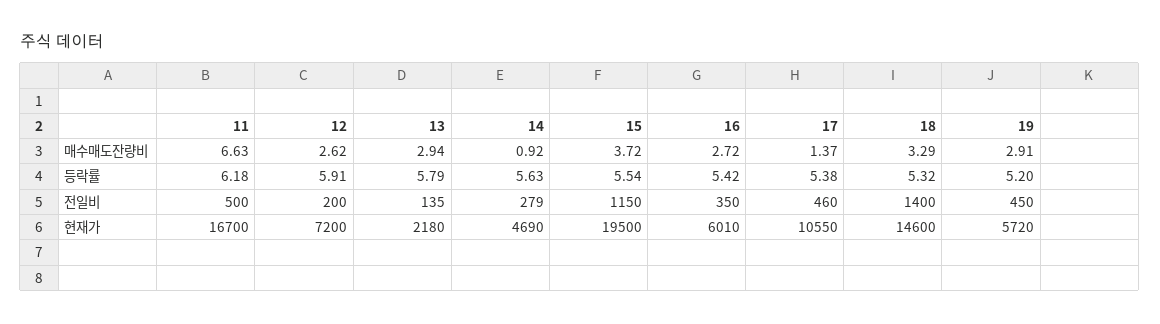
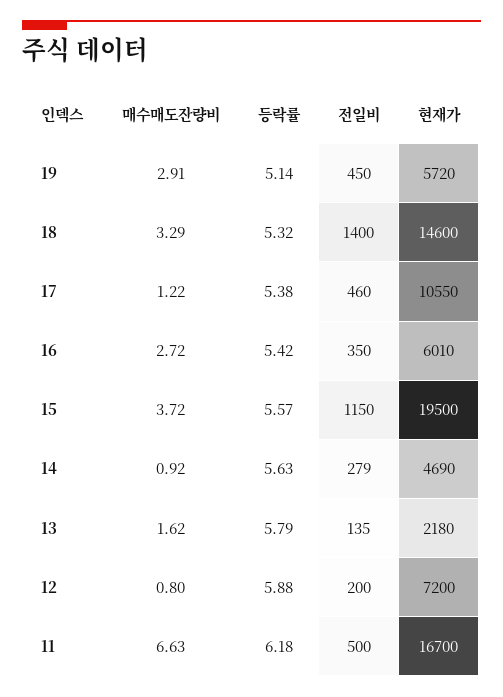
  {
    "11": {
      "매수매도잔량비": 6.63,
      "등락률": 6.18,
      "전일비": 500,
      "현재가": 16700
    },
    "12": {
-     "매수매도잔량비": 2.62,
+     "매수매도잔량비": 0.8,
-     "등락률": 5.91,
+     "등락률": 5.88,
      "전일비": 200,
      "현재가": 7200
    },
    "13": {
-     "매수매도잔량비": 2.94,
+     "매수매도잔량비": 1.62,
      "등락률": 5.79,
      "전일비": 135,
      "현재가": 2180
    },
    "14": {
      "매수매도잔량비": 0.92,
      "등락률": 5.63,
      "전일비": 279,
      "현재가": 4690
    },
    "15": {
      "매수매도잔량비": 3.72,
-     "등락률": 5.54,
+     "등락률": 5.57,
      "전일비": 1150,
      "현재가": 19500
    },
    "16": {
      "매수매도잔량비": 2.72,
      "등락률": 5.42,
      "전일비": 350,
      "현재가": 6010
    },
    "17": {
-     "매수매도잔량비": 1.37,
+     "매수매도잔량비": 1.22,
      "등락률": 5.38,
      "전일비": 460,
      "현재가": 10550
    },
    "18": {
      "매수매도잔량비": 3.29,
      "등락률": 5.32,
      "전일비": 1400,
      "현재가": 14600
    },
    "19": {
      "매수매도잔량비": 2.91,
-     "등락률": 5.2,
+     "등락률": 5.14,
      "전일비": 450,
      "현재가": 5720
    }
  }

